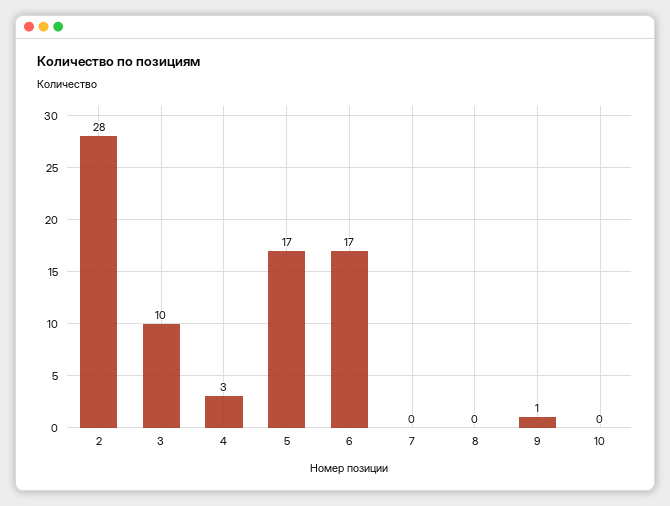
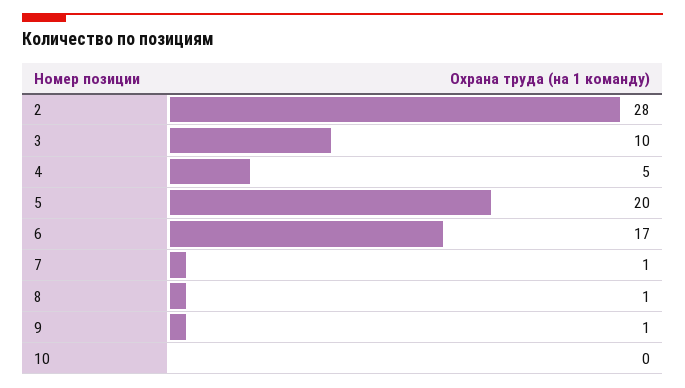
  {
    "2": 28,
    "3": 10,
-   "4": 3,
+   "4": 5,
-   "5": 17,
+   "5": 20,
    "6": 17,
-   "7": 0,
+   "7": 1,
-   "8": 0,
+   "8": 1,
    "9": 1,
    "10": 0
  }

